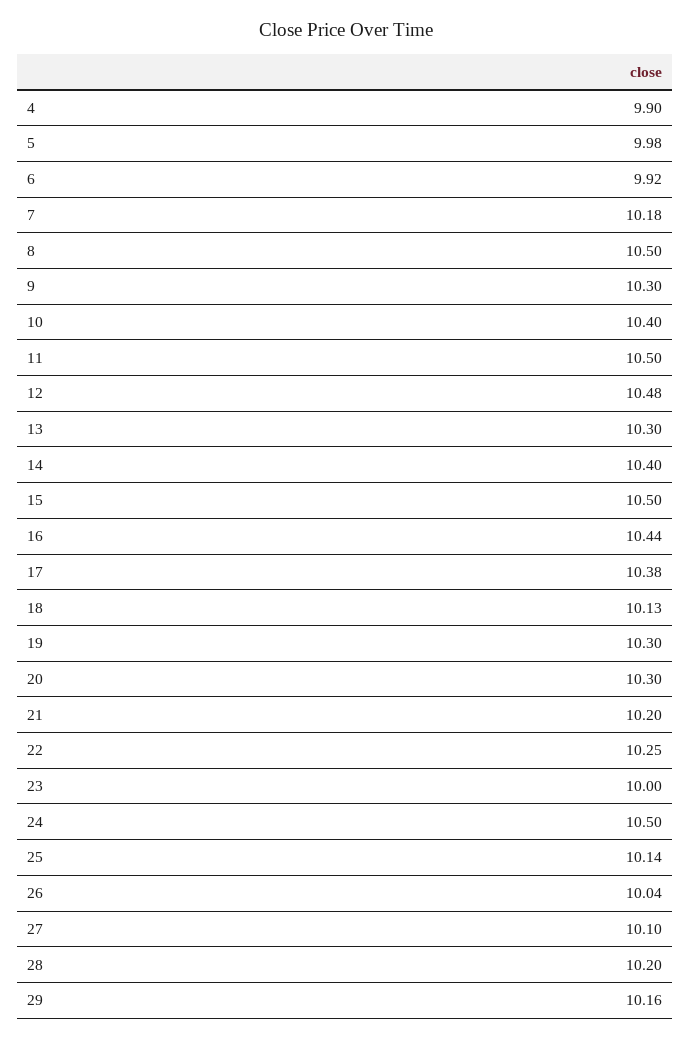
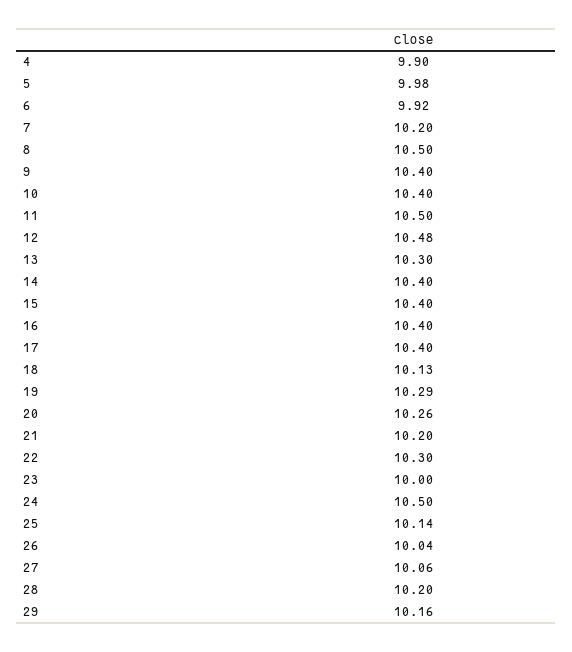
  {
    "4": 9.9,
    "5": 9.98,
    "6": 9.92,
-   "7": 10.18,
+   "7": 10.2,
    "8": 10.5,
-   "9": 10.3,
+   "9": 10.4,
    "10": 10.4,
    "11": 10.5,
    "12": 10.48,
    "13": 10.3,
    "14": 10.4,
-   "15": 10.5,
+   "15": 10.4,
-   "16": 10.44,
+   "16": 10.4,
-   "17": 10.38,
+   "17": 10.4,
    "18": 10.13,
-   "19": 10.3,
+   "19": 10.29,
-   "20": 10.3,
+   "20": 10.26,
    "21": 10.2,
-   "22": 10.25,
+   "22": 10.3,
    "23": 10,
    "24": 10.5,
    "25": 10.14,
    "26": 10.04,
-   "27": 10.1,
+   "27": 10.06,
    "28": 10.2,
    "29": 10.16
  }

